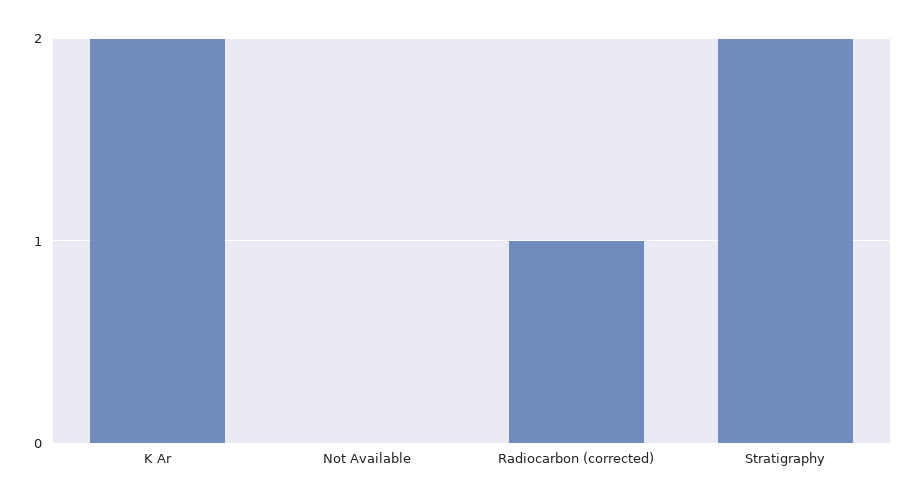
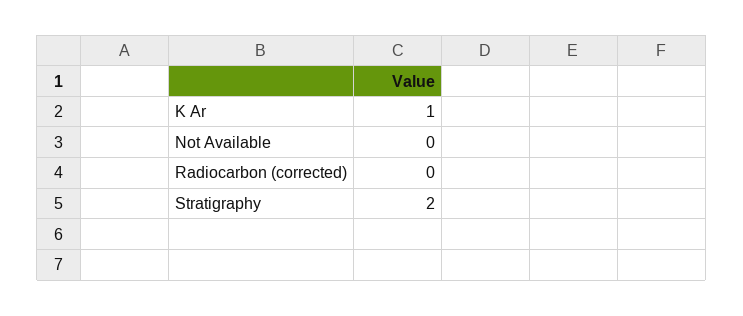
  {
-   "K Ar": 2,
+   "K Ar": 1,
    "Not Available": 0,
-   "Radiocarbon (corrected)": 1,
+   "Radiocarbon (corrected)": 0,
    "Stratigraphy": 2
  }

